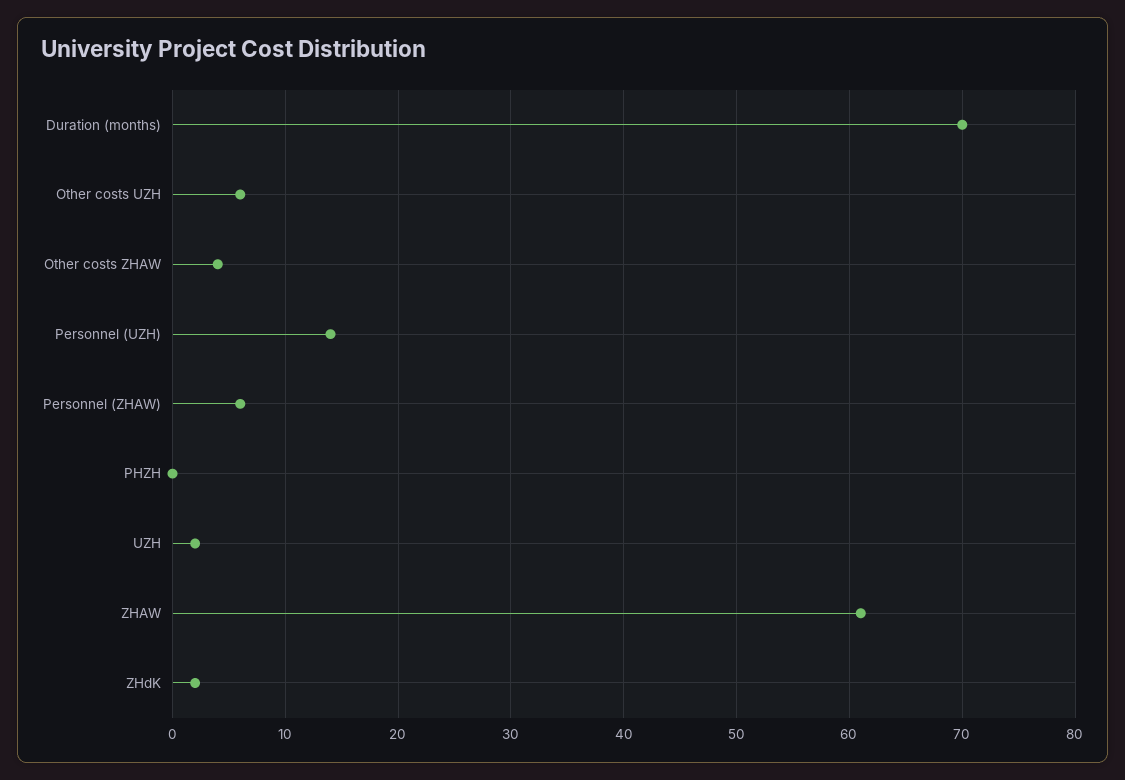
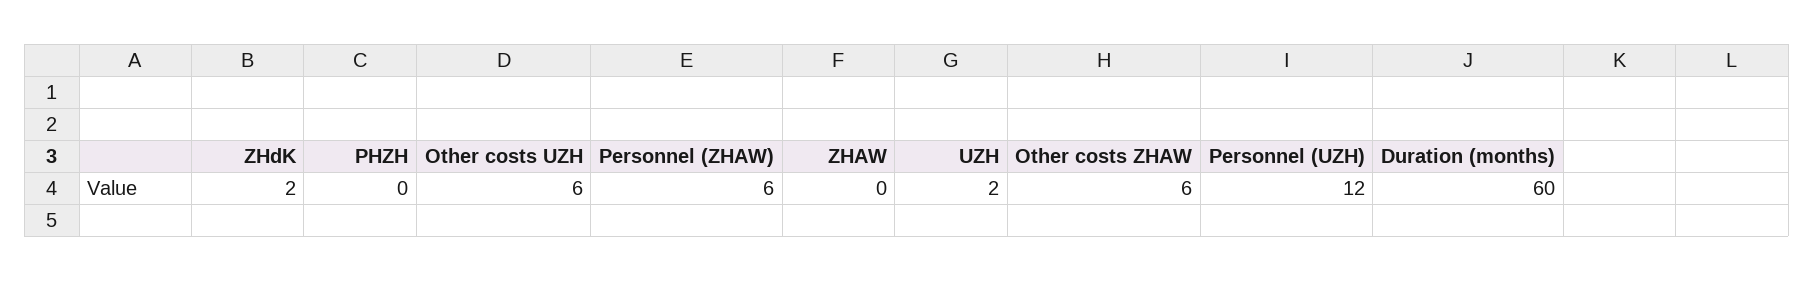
  {
-   "Duration (months)": 70,
+   "Duration (months)": 60,
    "Other costs UZH": 6,
-   "Other costs ZHAW": 4,
+   "Other costs ZHAW": 6,
-   "Personnel (UZH)": 14,
+   "Personnel (UZH)": 12,
    "Personnel (ZHAW)": 6,
    "PHZH": 0,
    "UZH": 2,
-   "ZHAW": 61,
+   "ZHAW": 0,
    "ZHdK": 2
  }

